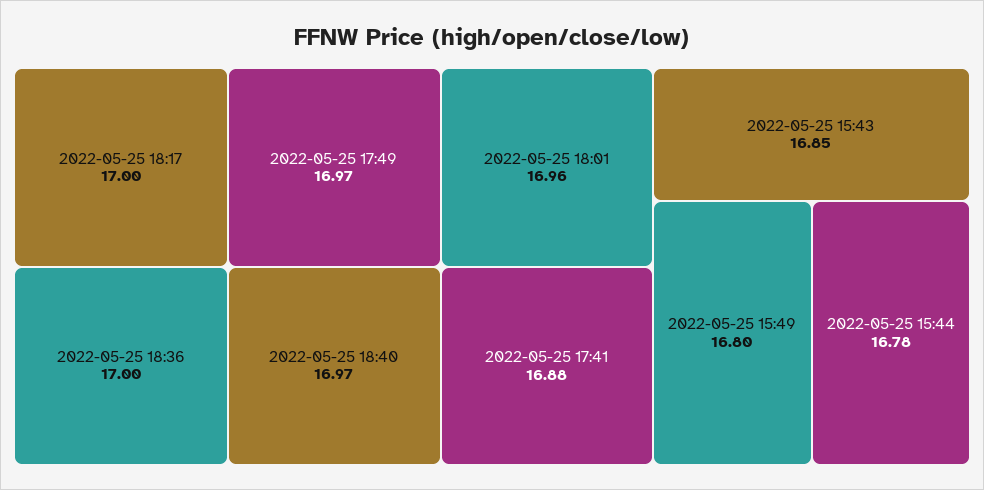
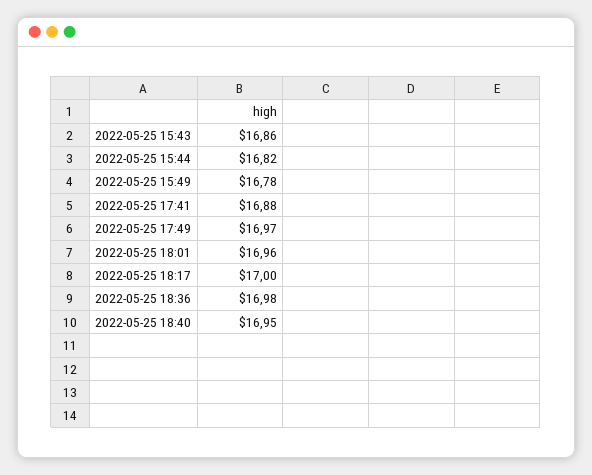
  {
    "2022-05-25 18:17": 17,
-   "2022-05-25 18:36": 17,
+   "2022-05-25 18:36": 16.98,
    "2022-05-25 17:49": 16.97,
-   "2022-05-25 18:40": 16.97,
+   "2022-05-25 18:40": 16.95,
    "2022-05-25 18:01": 16.96,
    "2022-05-25 17:41": 16.88,
-   "2022-05-25 15:43": 16.85,
+   "2022-05-25 15:43": 16.86,
-   "2022-05-25 15:49": 16.8,
+   "2022-05-25 15:49": 16.78,
-   "2022-05-25 15:44": 16.78
+   "2022-05-25 15:44": 16.82
  }

